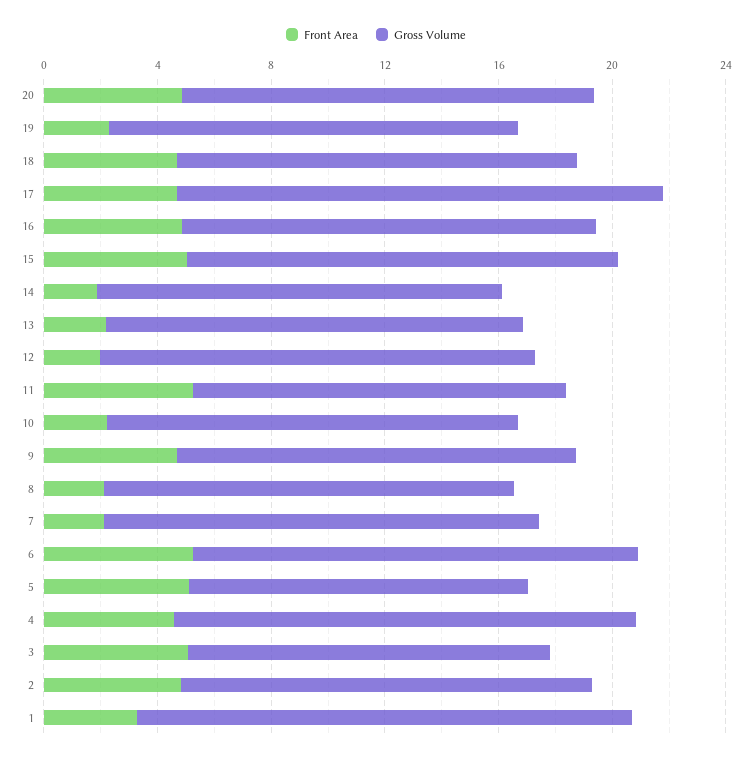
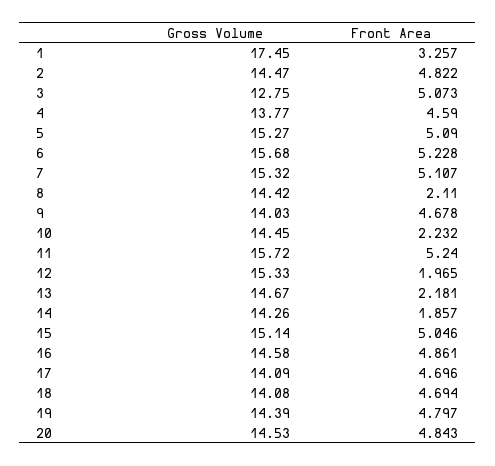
  {
    "Front Area": {
      "20": 4.843,
-     "19": 2,
+     "19": 4.797,
      "18": 4.694,
      "17": 4.696,
      "16": 4.861,
      "15": 5.046,
      "14": 1.857,
      "13": 2.181,
      "12": 1.965,
      "11": 5.24,
      "10": 2.232,
      "9": 4.678,
      "8": 2.11,
-     "7": 2,
+     "7": 5.107,
      "6": 5.228,
      "5": 5.09,
      "4": 4.59,
      "3": 5.073,
      "2": 4.822,
      "1": 3.257
    },
    "Gross Volume": {
      "20": 14.53,
      "19": 14.39,
      "18": 14.08,
-     "17": 17,
+     "17": 14.09,
      "16": 14.58,
      "15": 15.14,
      "14": 14.26,
      "13": 14.67,
      "12": 15.33,
-     "11": 13,
+     "11": 15.72,
      "10": 14.45,
      "9": 14.03,
      "8": 14.42,
      "7": 15.32,
      "6": 15.68,
-     "5": 12,
+     "5": 15.27,
-     "4": 16,
+     "4": 13.77,
      "3": 12.75,
      "2": 14.47,
      "1": 17.45
    }
  }

